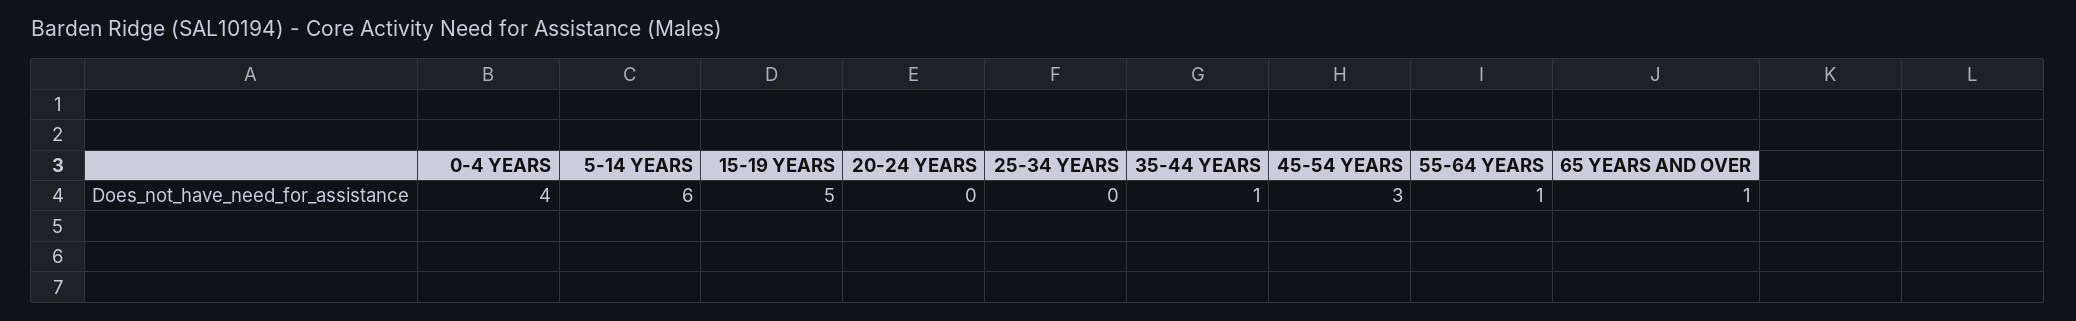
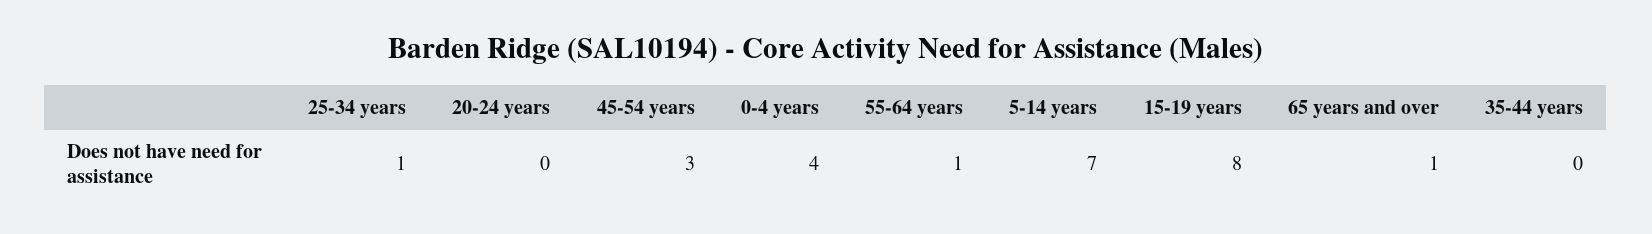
  {
    "0-4 YEARS": 4,
-   "5-14 YEARS": 6,
+   "5-14 YEARS": 7,
-   "15-19 YEARS": 5,
+   "15-19 YEARS": 8,
    "20-24 YEARS": 0,
-   "25-34 YEARS": 0,
+   "25-34 YEARS": 1,
-   "35-44 YEARS": 1,
+   "35-44 YEARS": 0,
    "45-54 YEARS": 3,
    "55-64 YEARS": 1,
    "65 YEARS AND OVER": 1
  }

